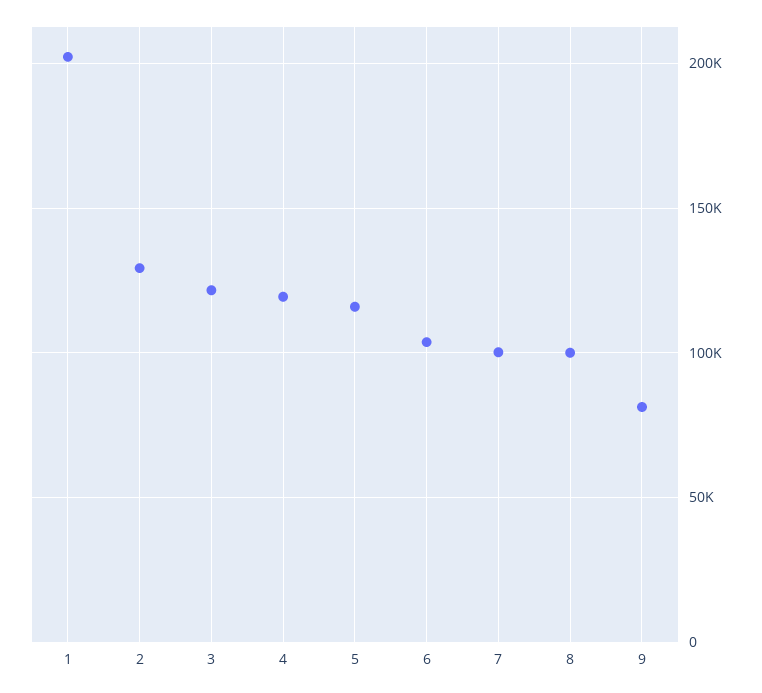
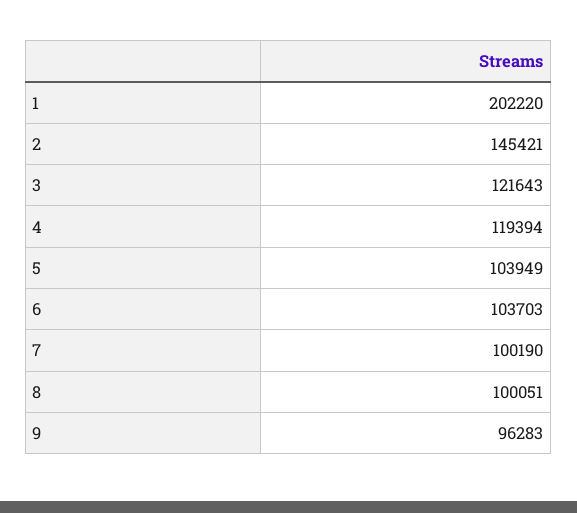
  {
    "1": 202220,
-   "2": 130000,
+   "2": 145421,
    "3": 121643,
    "4": 119394,
-   "5": 115000,
+   "5": 103949,
    "6": 103703,
    "7": 100190,
    "8": 100051,
-   "9": 80000
+   "9": 96283
  }

